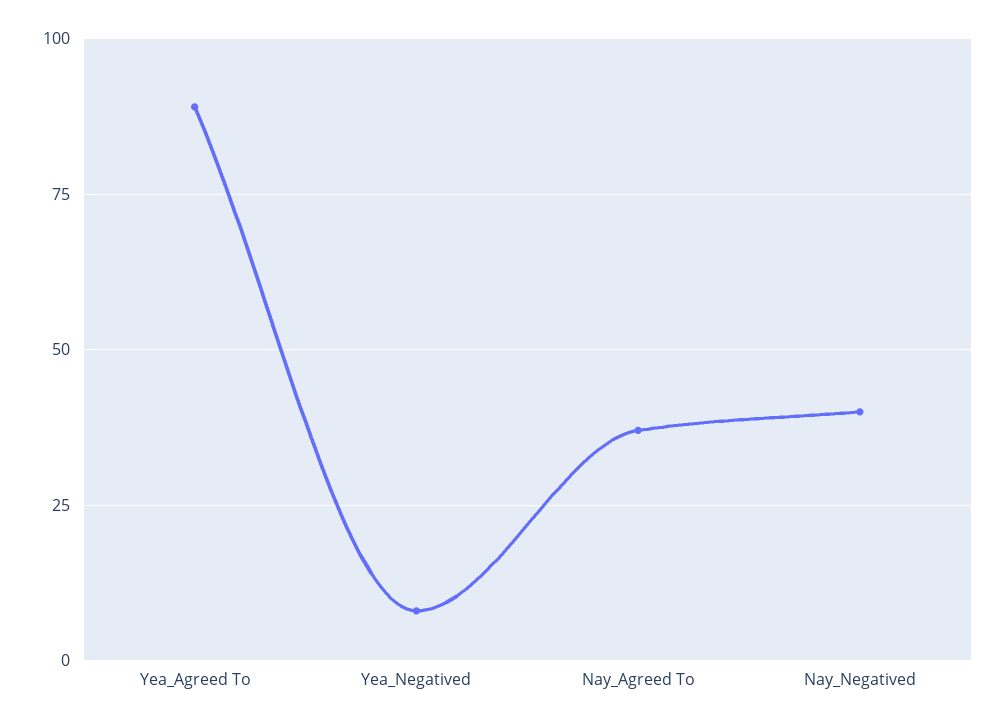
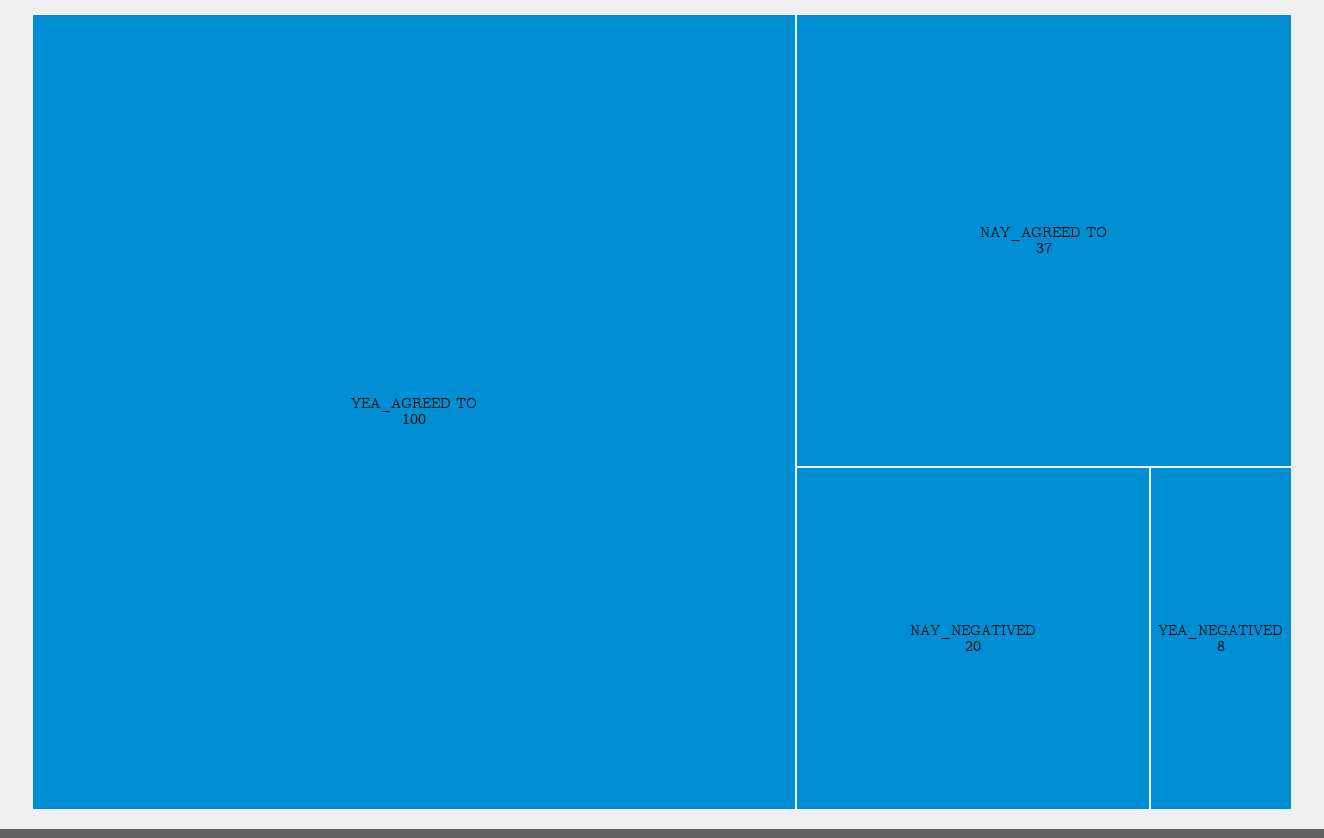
  {
-   "Yea_Agreed To": 90,
+   "Yea_Agreed To": 100,
    "Yea_Negatived": 8,
    "Nay_Agreed To": 37,
-   "Nay_Negatived": 40
+   "Nay_Negatived": 20
  }

